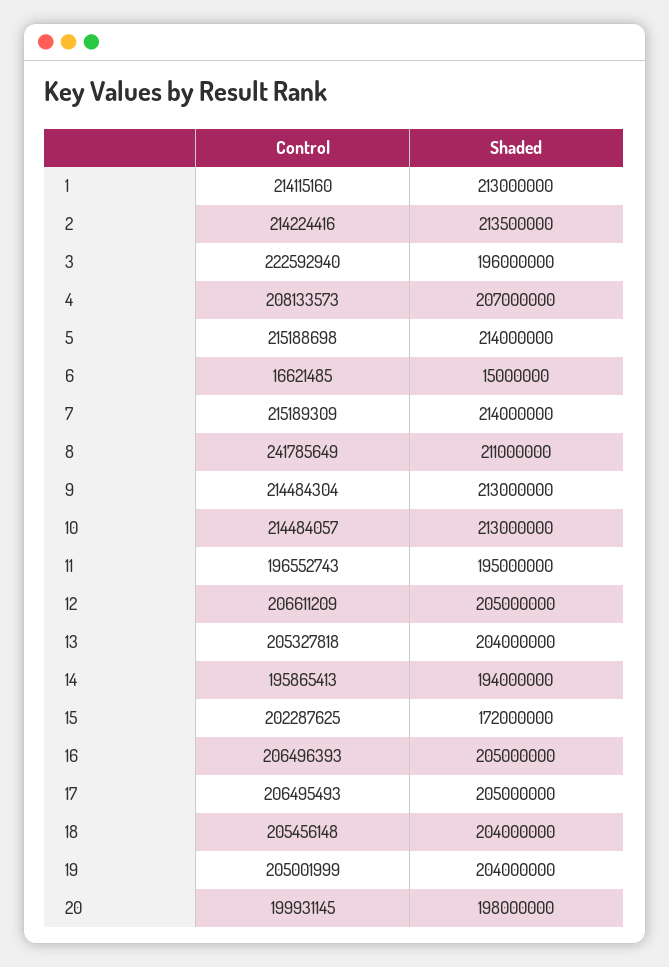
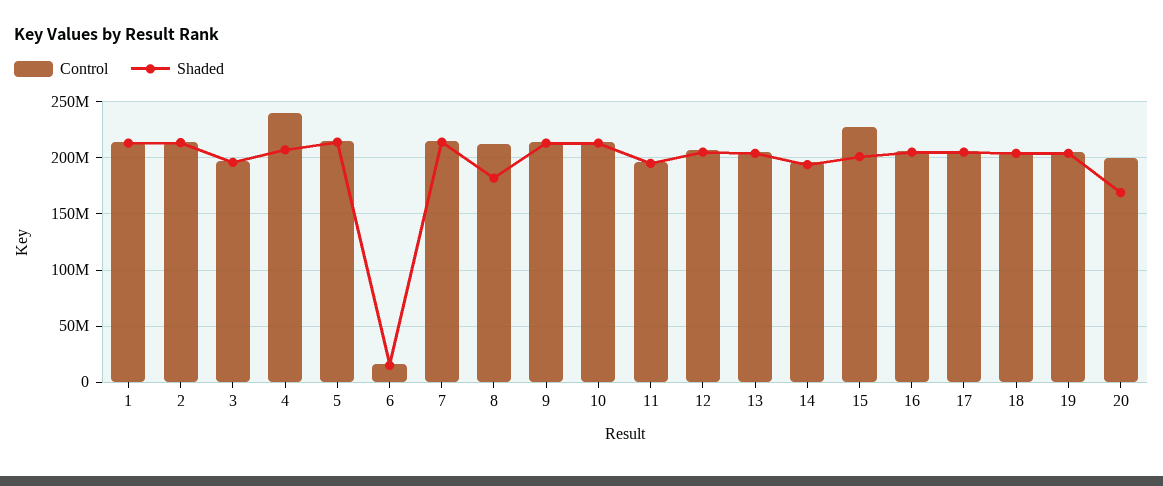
  {
    "Control": {
      "1": 214115160,
      "2": 214224416,
-     "3": 222592940,
+     "3": 200000000,
-     "4": 208133573,
+     "4": 240000000,
      "5": 215188698,
      "6": 16621485,
      "7": 215189309,
-     "8": 241785649,
+     "8": 210000000,
      "9": 214484304,
      "10": 214484057,
      "11": 196552743,
      "12": 206611209,
      "13": 205327818,
      "14": 195865413,
-     "15": 202287625,
+     "15": 230000000,
      "16": 206496393,
      "17": 206495493,
      "18": 205456148,
      "19": 205001999,
      "20": 199931145
    },
    "Shaded": {
      "1": 213000000,
      "2": 213500000,
      "3": 196000000,
      "4": 207000000,
      "5": 214000000,
      "6": 15000000,
      "7": 214000000,
-     "8": 211000000,
+     "8": 180000000,
      "9": 213000000,
      "10": 213000000,
      "11": 195000000,
      "12": 205000000,
      "13": 204000000,
      "14": 194000000,
-     "15": 172000000,
+     "15": 200000000,
      "16": 205000000,
      "17": 205000000,
      "18": 204000000,
      "19": 204000000,
-     "20": 198000000
+     "20": 170000000
    }
  }

